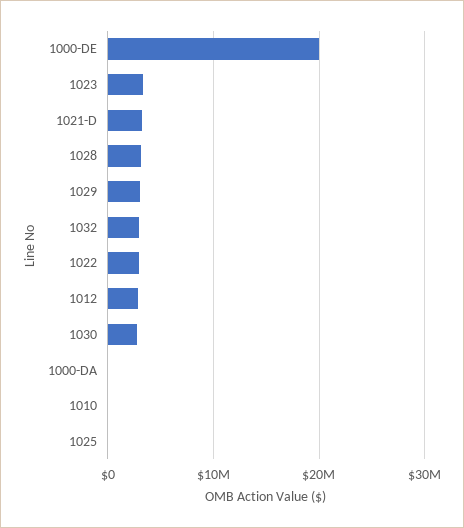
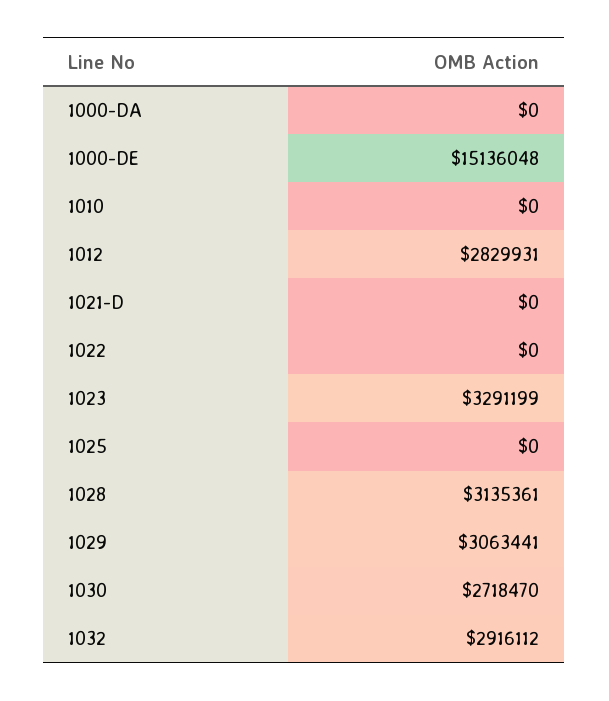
  {
-   "1000-DE": 20000000,
+   "1000-DE": 15136048,
    "1023": 3291199,
-   "1021-D": 3000000,
+   "1021-D": 0,
    "1028": 3135361,
    "1029": 3063441,
    "1032": 2916112,
-   "1022": 3000000,
+   "1022": 0,
    "1012": 2829931,
    "1030": 2718470,
    "1000-DA": 0,
    "1010": 0,
    "1025": 0
  }

